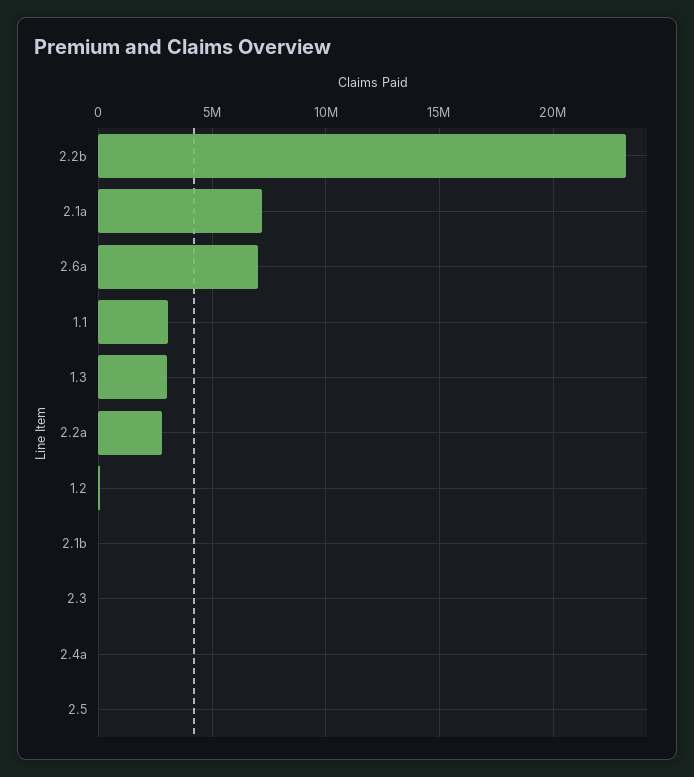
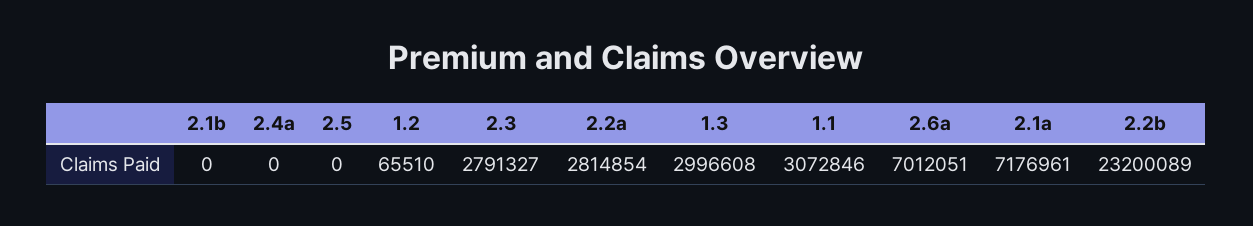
  {
    "2.2b": 23200089,
    "2.1a": 7176961,
    "2.6a": 7012051,
    "1.1": 3072846,
    "1.3": 2996608,
    "2.2a": 2814854,
    "1.2": 65510,
    "2.1b": 0,
-   "2.3": 0,
+   "2.3": 2791327,
    "2.4a": 0,
    "2.5": 0
  }

